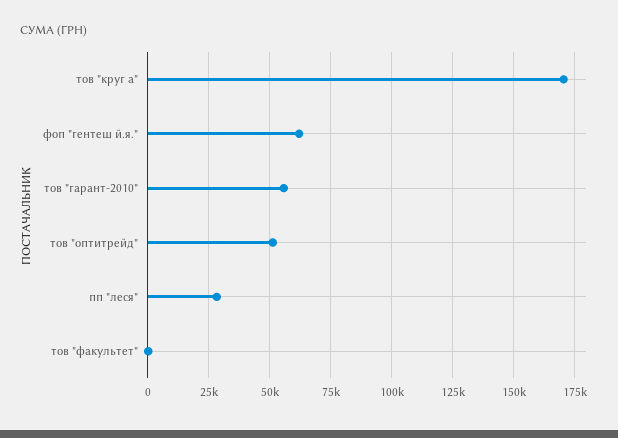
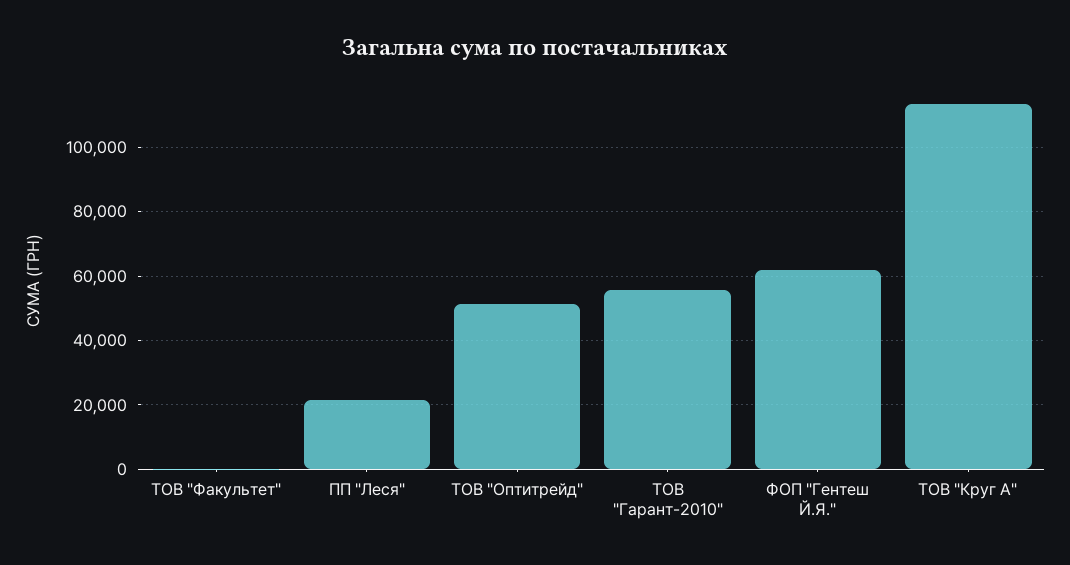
  {
-   "тов \"круг а\"": 170000,
+   "тов \"круг а\"": 114000,
    "фоп \"гентеш й.я.\"": 62000,
    "тов \"гарант-2010\"": 56000,
    "тов \"оптитрейд\"": 52000,
-   "пп \"леся\"": 27500,
+   "пп \"леся\"": 22000,
    "тов \"факультет\"": 0
  }

